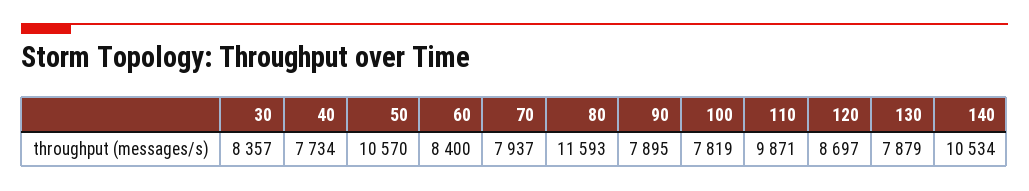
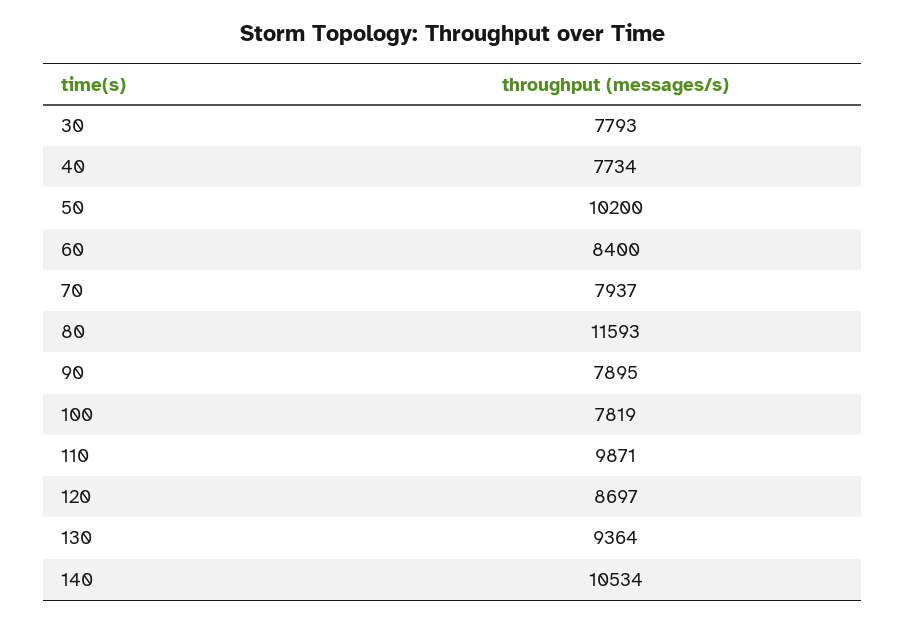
  {
-   "30": 8357,
+   "30": 7793,
    "40": 7734,
-   "50": 10570,
+   "50": 10200,
    "60": 8400,
    "70": 7937,
    "80": 11593,
    "90": 7895,
    "100": 7819,
    "110": 9871,
    "120": 8697,
-   "130": 7879,
+   "130": 9364,
    "140": 10534
  }

